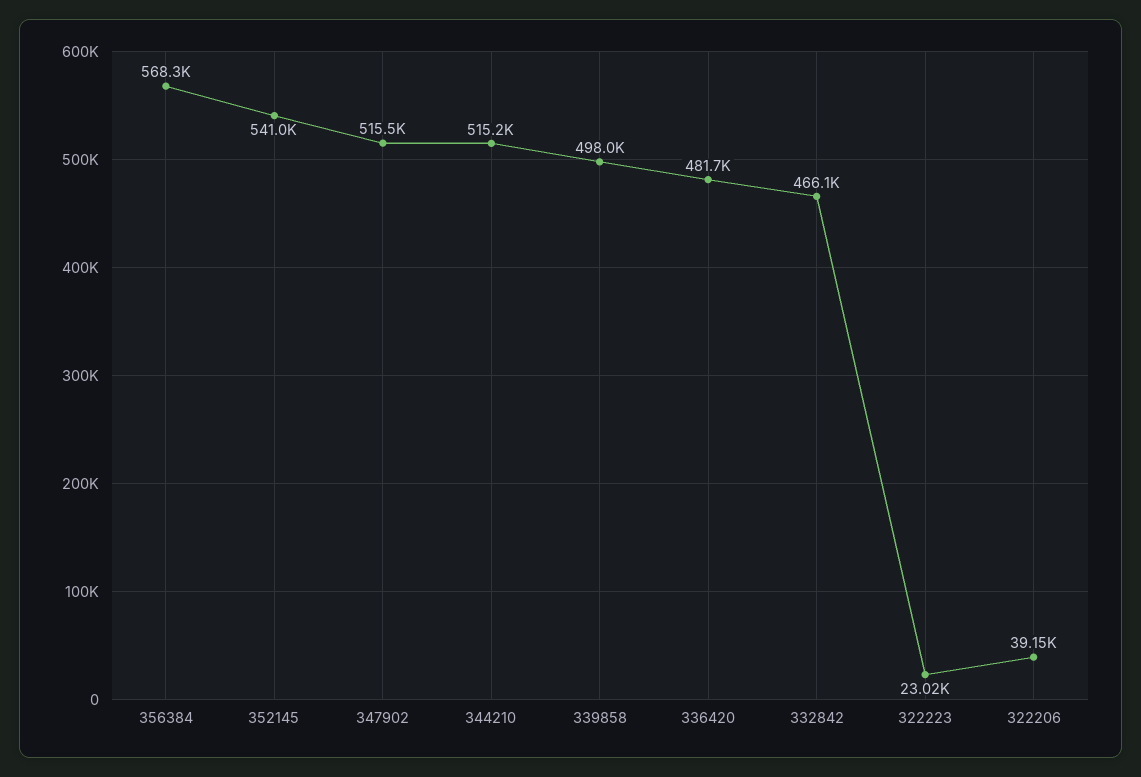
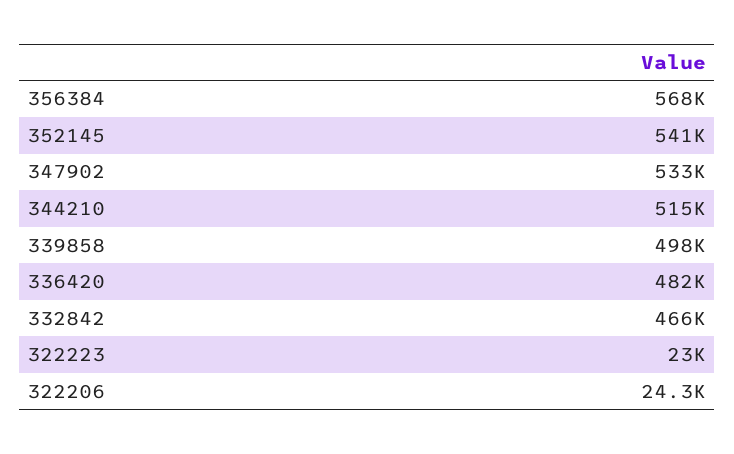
  {
    "356384": 568300,
    "352145": 541000,
-   "347902": 515500,
+   "347902": 533000,
    "344210": 515200,
    "339858": 498000,
    "336420": 481700,
    "332842": 466100,
    "322223": 23020,
-   "322206": 39150
+   "322206": 24300
  }

